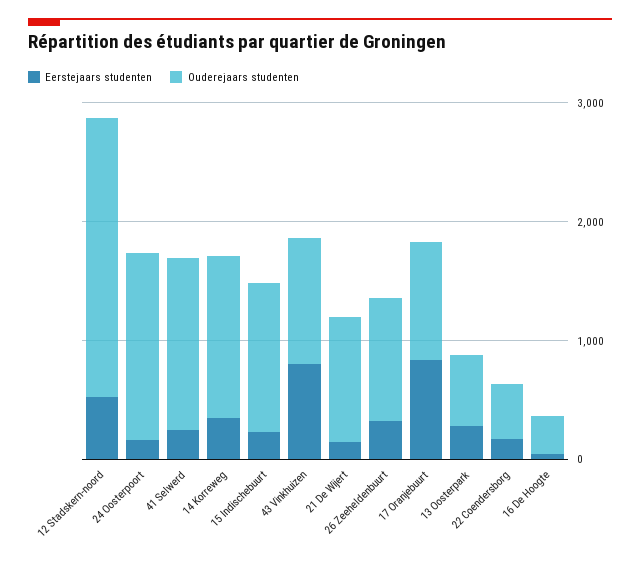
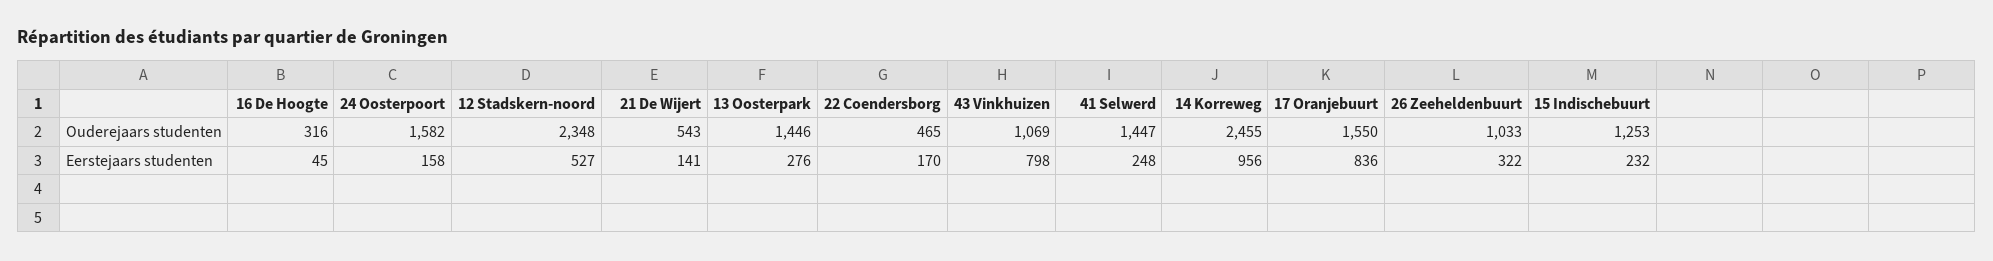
  {
    "Eerstejaars studenten": {
      "12 Stadskern-noord": 527,
      "24 Oosterpoort": 158,
      "41 Selwerd": 248,
-     "14 Korreweg": 400,
+     "14 Korreweg": 956,
      "15 Indischebuurt": 232,
      "43 Vinkhuizen": 798,
      "21 De Wijert": 141,
      "26 Zeeheldenbuurt": 322,
      "17 Oranjebuurt": 836,
      "13 Oosterpark": 276,
      "22 Coendersborg": 170,
      "16 De Hoogte": 45
    },
    "Ouderejaars studenten": {
      "12 Stadskern-noord": 2348,
      "24 Oosterpoort": 1582,
      "41 Selwerd": 1447,
-     "14 Korreweg": 1400,
+     "14 Korreweg": 2455,
      "15 Indischebuurt": 1253,
      "43 Vinkhuizen": 1069,
-     "21 De Wijert": 1000,
+     "21 De Wijert": 543,
      "26 Zeeheldenbuurt": 1033,
-     "17 Oranjebuurt": 1000,
+     "17 Oranjebuurt": 1550,
-     "13 Oosterpark": 600,
+     "13 Oosterpark": 1446,
      "22 Coendersborg": 465,
      "16 De Hoogte": 316
    }
  }

